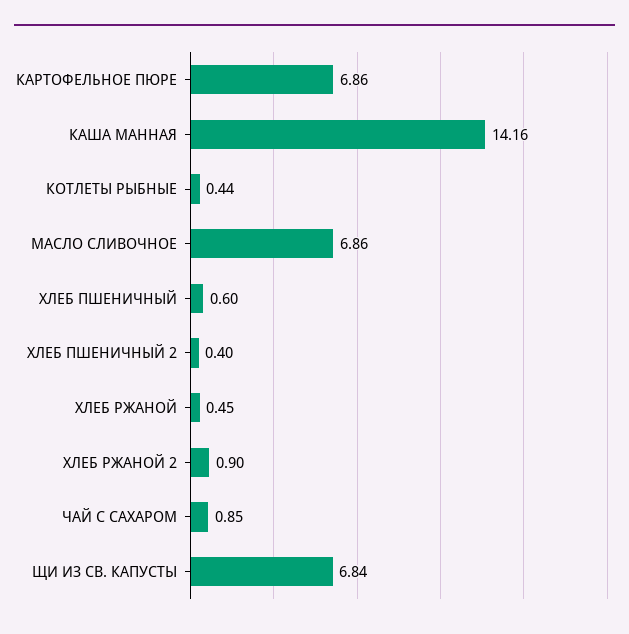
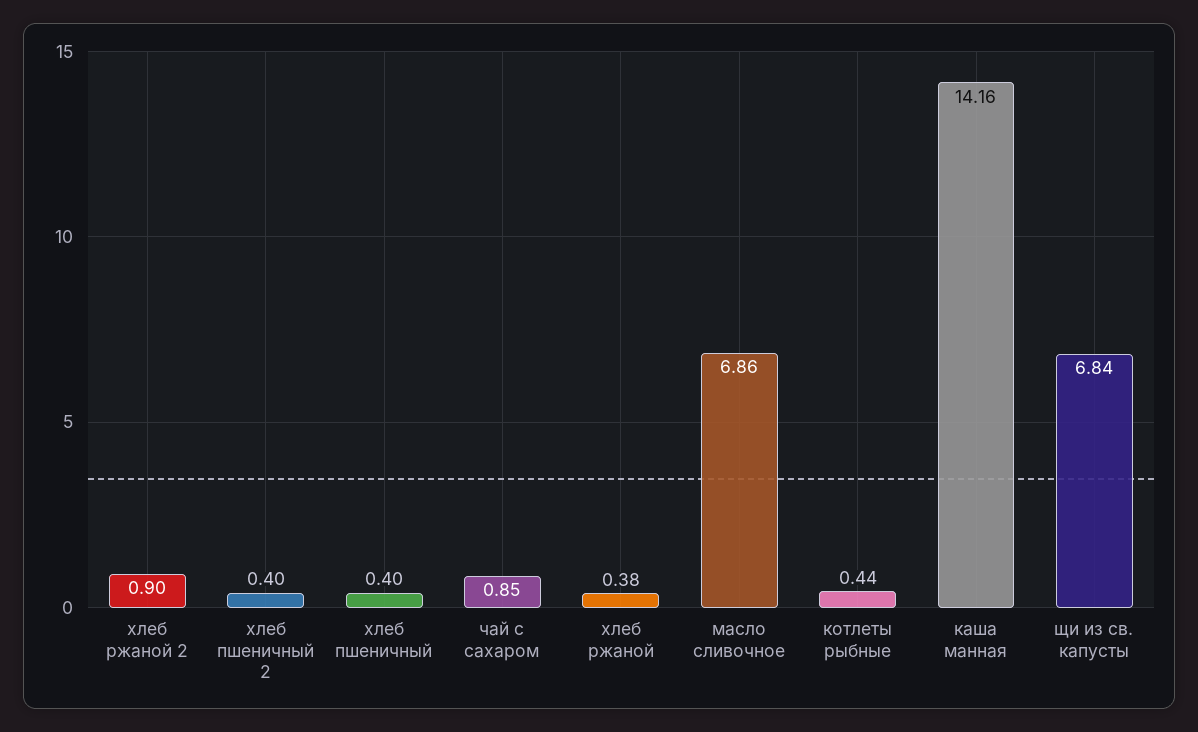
  {
-   "КАРТОФЕЛЬНОЕ ПЮРЕ": 6.86,
    "КАША МАННАЯ": 14.16,
    "КОТЛЕТЫ РЫБНЫЕ": 0.44,
    "МАСЛО СЛИВОЧНОЕ": 6.86,
-   "ХЛЕБ ПШЕНИЧНЫЙ": 0.6,
+   "ХЛЕБ ПШЕНИЧНЫЙ": 0.4,
    "ХЛЕБ ПШЕНИЧНЫЙ 2": 0.4,
-   "ХЛЕБ РЖАНОЙ": 0.45,
+   "ХЛЕБ РЖАНОЙ": 0.38,
    "ХЛЕБ РЖАНОЙ 2": 0.9,
    "ЧАЙ С САХАРОМ": 0.85,
    "ЩИ ИЗ СВ. КАПУСТЫ": 6.84
  }

